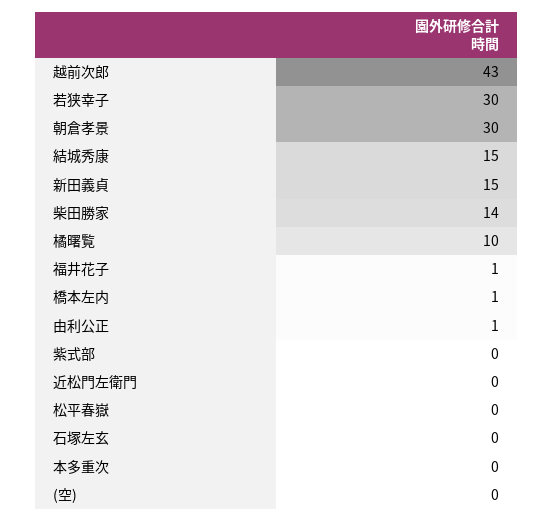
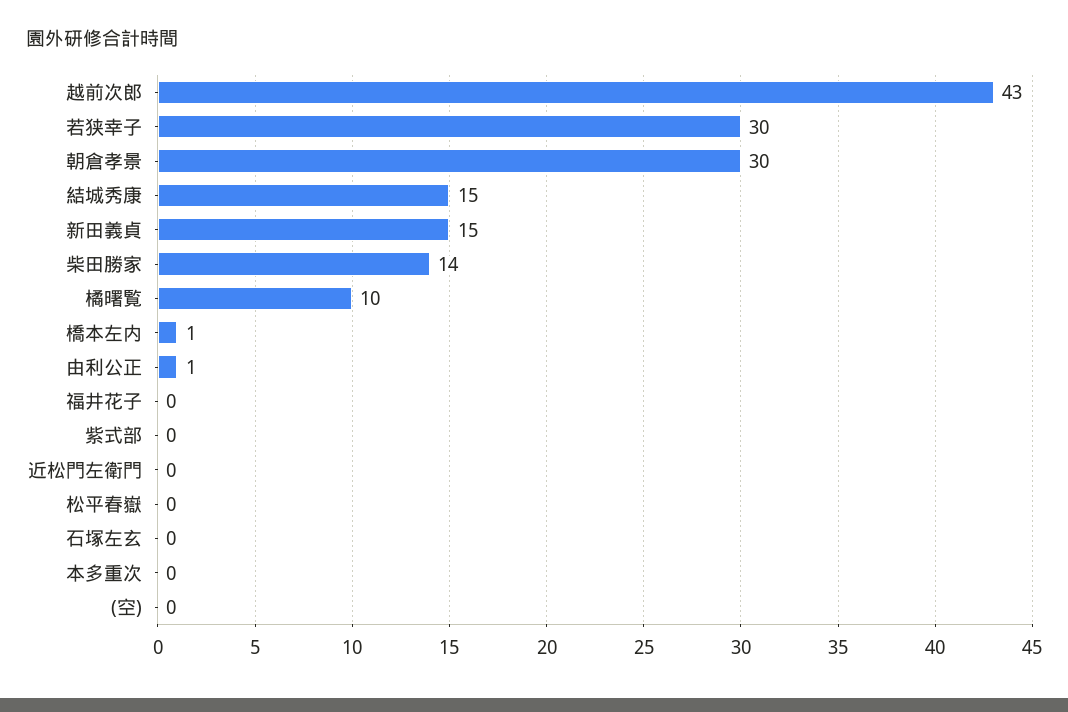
  {
    "越前次郎": 43,
    "若狭幸子": 30,
    "朝倉孝景": 30,
    "結城秀康": 15,
    "新田義貞": 15,
    "柴田勝家": 14,
    "橘曙覧": 10,
-   "福井花子": 1,
+   "福井花子": 0,
    "橋本左内": 1,
    "由利公正": 1,
    "紫式部": 0,
    "近松門左衛門": 0,
    "松平春嶽": 0,
    "石塚左玄": 0,
    "本多重次": 0,
    "(空)": 0
  }

